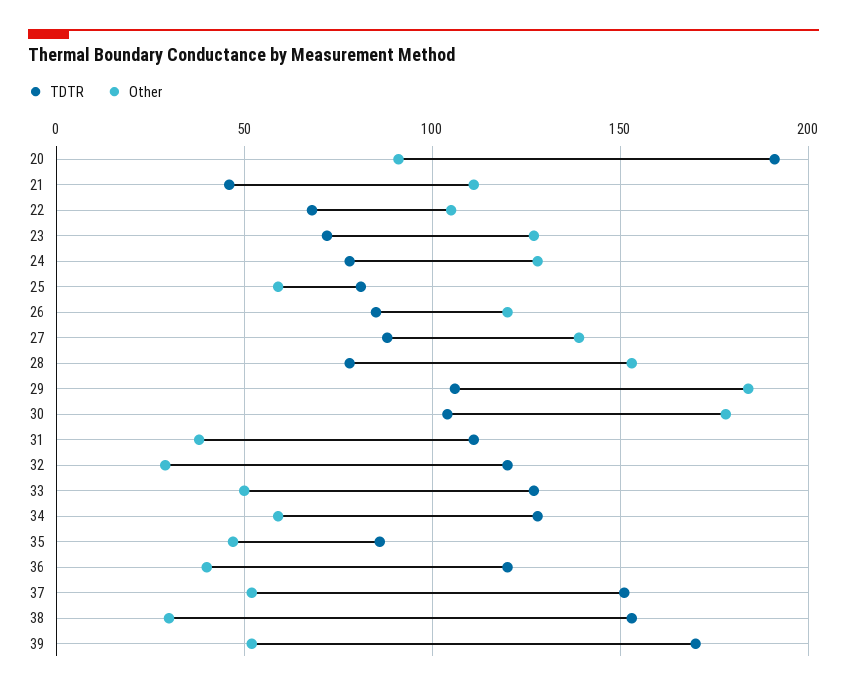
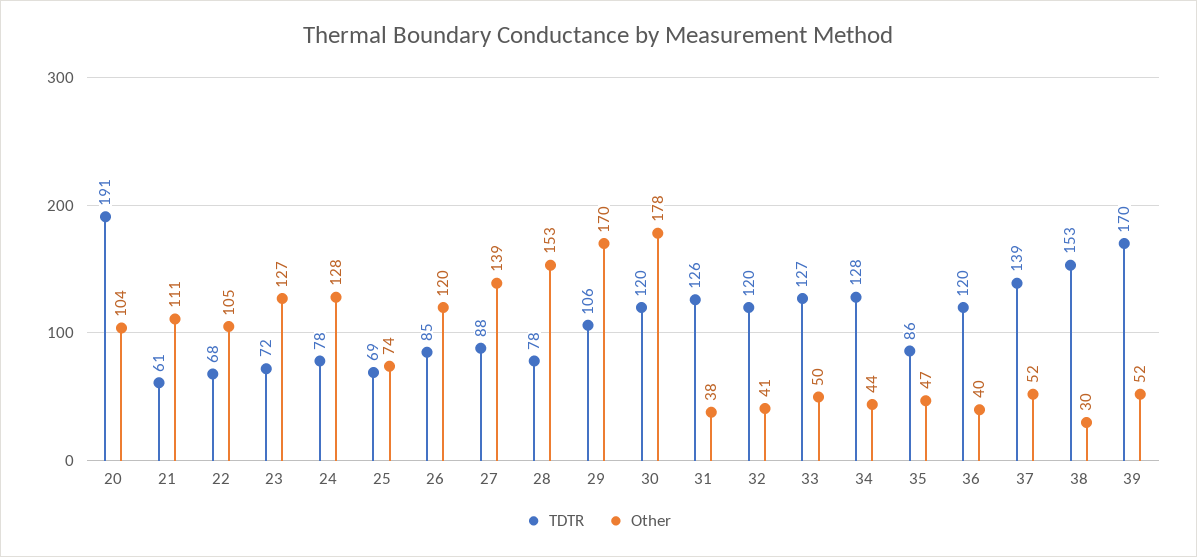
  {
    "TDTR": {
      "20": 191,
-     "21": 45,
+     "21": 61,
      "22": 68,
      "23": 72,
      "24": 78,
-     "25": 80,
+     "25": 69,
      "26": 85,
      "27": 88,
      "28": 78,
      "29": 106,
-     "30": 105,
+     "30": 120,
-     "31": 110,
+     "31": 126,
      "32": 120,
      "33": 127,
      "34": 128,
      "35": 86,
      "36": 120,
-     "37": 150,
+     "37": 139,
      "38": 153,
      "39": 170
    },
    "Other": {
-     "20": 90,
+     "20": 104,
      "21": 111,
      "22": 105,
      "23": 127,
      "24": 128,
-     "25": 60,
+     "25": 74,
      "26": 120,
      "27": 139,
      "28": 153,
-     "29": 185,
+     "29": 170,
      "30": 178,
      "31": 38,
-     "32": 30,
+     "32": 41,
      "33": 50,
-     "34": 60,
+     "34": 44,
      "35": 47,
      "36": 40,
      "37": 52,
      "38": 30,
      "39": 52
    }
  }

